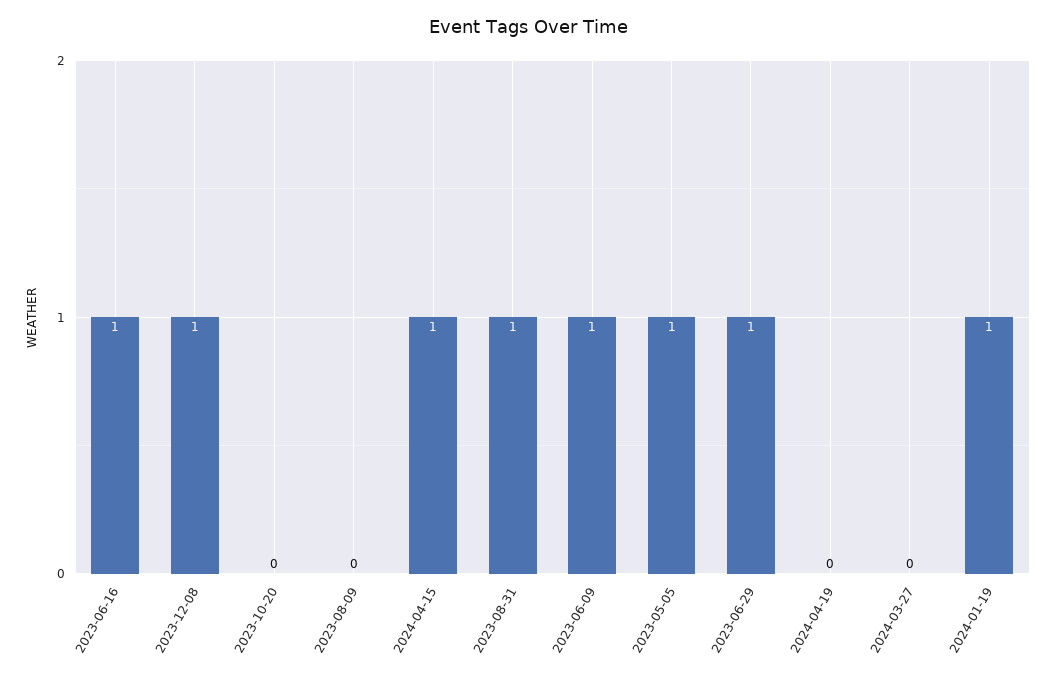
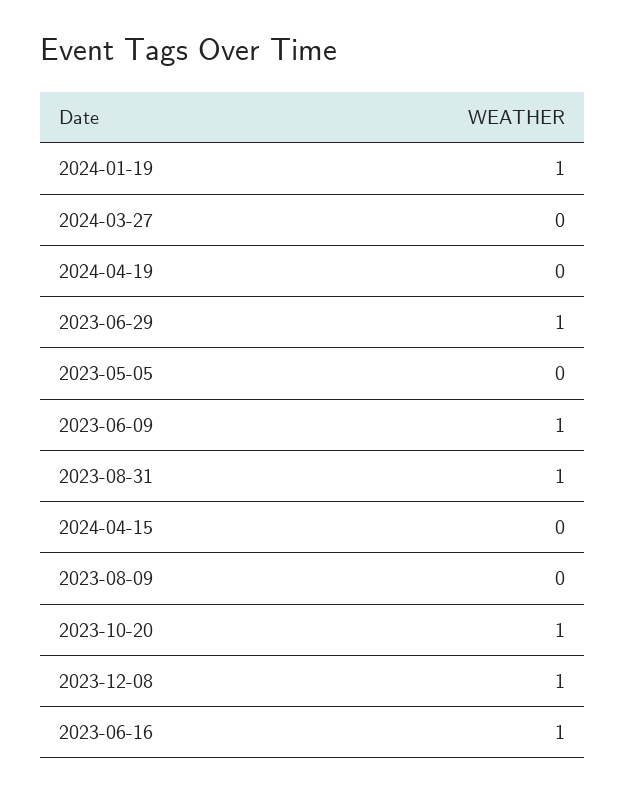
  {
    "2023-06-16": 1,
    "2023-12-08": 1,
-   "2023-10-20": 0,
+   "2023-10-20": 1,
    "2023-08-09": 0,
-   "2024-04-15": 1,
+   "2024-04-15": 0,
    "2023-08-31": 1,
    "2023-06-09": 1,
-   "2023-05-05": 1,
+   "2023-05-05": 0,
    "2023-06-29": 1,
    "2024-04-19": 0,
    "2024-03-27": 0,
    "2024-01-19": 1
  }

